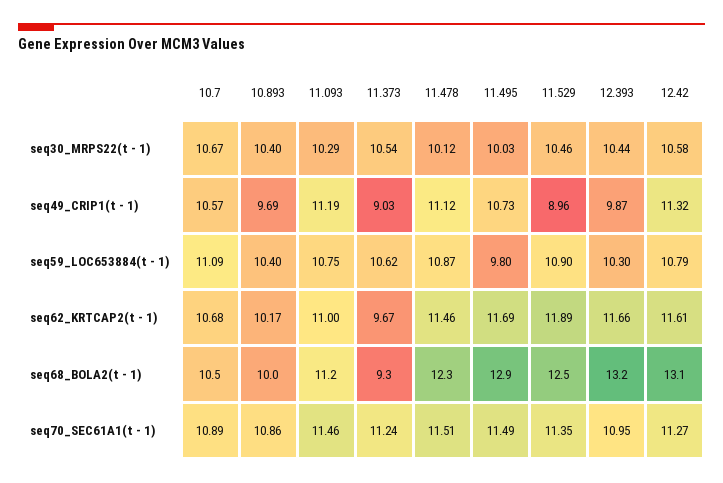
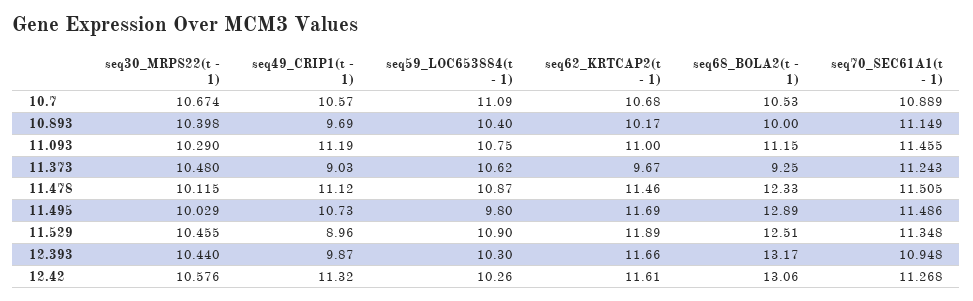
  {
    "10.7": {
      "seq30_MRPS22(t - 1)": 10.674,
      "seq49_CRIP1(t - 1)": 10.57,
      "seq59_LOC653884(t - 1)": 11.09,
      "seq62_KRTCAP2(t - 1)": 10.68,
      "seq68_BOLA2(t - 1)": 10.53,
      "seq70_SEC61A1(t - 1)": 10.889
    },
    "10.893": {
      "seq30_MRPS22(t - 1)": 10.398,
      "seq49_CRIP1(t - 1)": 9.69,
      "seq59_LOC653884(t - 1)": 10.4,
      "seq62_KRTCAP2(t - 1)": 10.17,
      "seq68_BOLA2(t - 1)": 10,
-     "seq70_SEC61A1(t - 1)": 10.86
+     "seq70_SEC61A1(t - 1)": 11.149
    },
    "11.093": {
      "seq30_MRPS22(t - 1)": 10.29,
      "seq49_CRIP1(t - 1)": 11.19,
      "seq59_LOC653884(t - 1)": 10.75,
      "seq62_KRTCAP2(t - 1)": 11,
      "seq68_BOLA2(t - 1)": 11.15,
      "seq70_SEC61A1(t - 1)": 11.455
    },
    "11.373": {
-     "seq30_MRPS22(t - 1)": 10.54,
+     "seq30_MRPS22(t - 1)": 10.48,
      "seq49_CRIP1(t - 1)": 9.03,
      "seq59_LOC653884(t - 1)": 10.62,
      "seq62_KRTCAP2(t - 1)": 9.67,
      "seq68_BOLA2(t - 1)": 9.25,
      "seq70_SEC61A1(t - 1)": 11.243
    },
    "11.478": {
      "seq30_MRPS22(t - 1)": 10.115,
      "seq49_CRIP1(t - 1)": 11.12,
      "seq59_LOC653884(t - 1)": 10.87,
      "seq62_KRTCAP2(t - 1)": 11.46,
      "seq68_BOLA2(t - 1)": 12.33,
      "seq70_SEC61A1(t - 1)": 11.505
    },
    "11.495": {
      "seq30_MRPS22(t - 1)": 10.029,
      "seq49_CRIP1(t - 1)": 10.73,
      "seq59_LOC653884(t - 1)": 9.8,
      "seq62_KRTCAP2(t - 1)": 11.69,
      "seq68_BOLA2(t - 1)": 12.89,
      "seq70_SEC61A1(t - 1)": 11.486
    },
    "11.529": {
      "seq30_MRPS22(t - 1)": 10.455,
      "seq49_CRIP1(t - 1)": 8.96,
      "seq59_LOC653884(t - 1)": 10.9,
      "seq62_KRTCAP2(t - 1)": 11.89,
      "seq68_BOLA2(t - 1)": 12.51,
      "seq70_SEC61A1(t - 1)": 11.348
    },
    "12.393": {
      "seq30_MRPS22(t - 1)": 10.44,
      "seq49_CRIP1(t - 1)": 9.87,
      "seq59_LOC653884(t - 1)": 10.3,
      "seq62_KRTCAP2(t - 1)": 11.66,
      "seq68_BOLA2(t - 1)": 13.17,
      "seq70_SEC61A1(t - 1)": 10.948
    },
    "12.42": {
      "seq30_MRPS22(t - 1)": 10.576,
      "seq49_CRIP1(t - 1)": 11.32,
-     "seq59_LOC653884(t - 1)": 10.79,
+     "seq59_LOC653884(t - 1)": 10.26,
      "seq62_KRTCAP2(t - 1)": 11.61,
      "seq68_BOLA2(t - 1)": 13.06,
      "seq70_SEC61A1(t - 1)": 11.268
    }
  }

